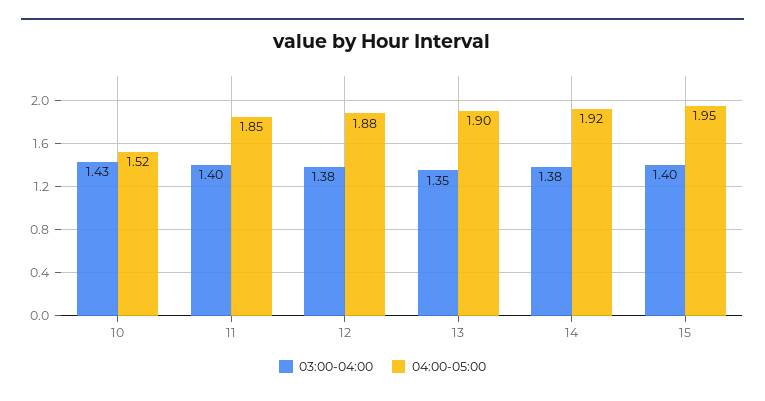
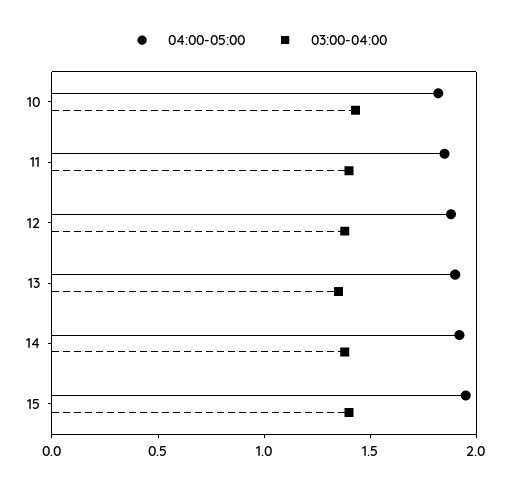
  {
    "03:00-04:00": {
      "10": 1.43,
      "11": 1.4,
      "12": 1.38,
      "13": 1.35,
      "14": 1.38,
      "15": 1.4
    },
    "04:00-05:00": {
-     "10": 1.52,
+     "10": 1.8,
      "11": 1.85,
      "12": 1.88,
      "13": 1.9,
      "14": 1.92,
      "15": 1.95
    }
  }

